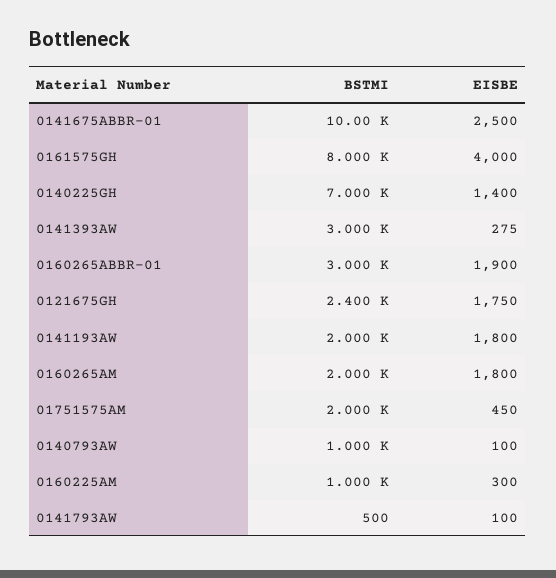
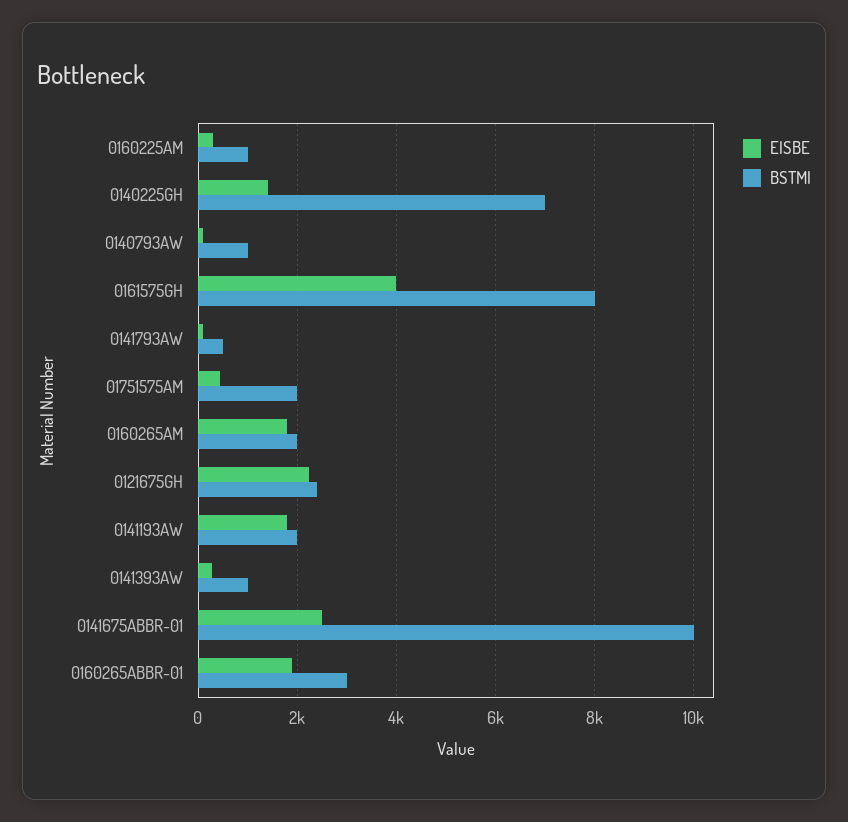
  {
    "BSTMI": {
      "0141675ABBR-01": 10000,
      "0161575GH": 8000,
      "0140225GH": 7000,
-     "0141393AW": 3000,
+     "0141393AW": 1000,
      "0160265ABBR-01": 3000,
      "0121675GH": 2400,
      "0141193AW": 2000,
      "0160265AM": 2000,
      "01751575AM": 2000,
      "0140793AW": 1000,
      "0160225AM": 1000,
      "0141793AW": 500
    },
    "EISBE": {
      "0141675ABBR-01": 2500,
      "0161575GH": 4000,
      "0140225GH": 1400,
      "0141393AW": 275,
      "0160265ABBR-01": 1900,
-     "0121675GH": 1750,
+     "0121675GH": 2200,
      "0141193AW": 1800,
      "0160265AM": 1800,
      "01751575AM": 450,
      "0140793AW": 100,
      "0160225AM": 300,
      "0141793AW": 100
    }
  }

